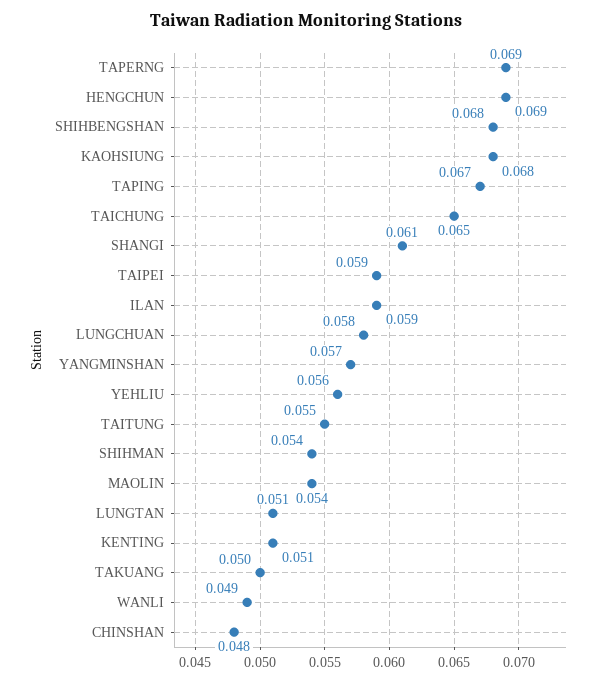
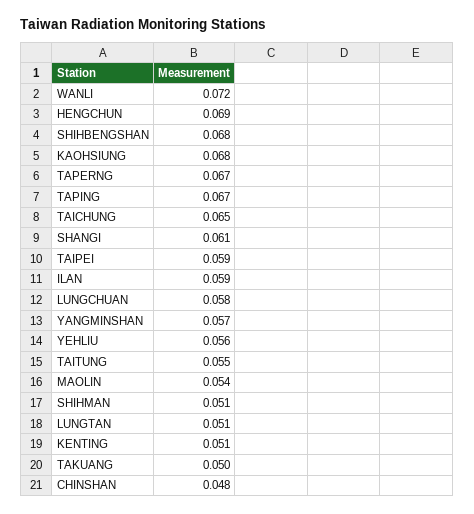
  {
-   "TAPERNG": 0.069,
+   "TAPERNG": 0.067,
    "HENGCHUN": 0.069,
    "SHIHBENGSHAN": 0.068,
    "KAOHSIUNG": 0.068,
    "TAPING": 0.067,
    "TAICHUNG": 0.065,
    "SHANGI": 0.061,
    "TAIPEI": 0.059,
    "ILAN": 0.059,
    "LUNGCHUAN": 0.058,
    "YANGMINSHAN": 0.057,
    "YEHLIU": 0.056,
    "TAITUNG": 0.055,
-   "SHIHMAN": 0.054,
+   "SHIHMAN": 0.051,
    "MAOLIN": 0.054,
    "LUNGTAN": 0.051,
    "KENTING": 0.051,
    "TAKUANG": 0.05,
-   "WANLI": 0.049,
+   "WANLI": 0.072,
    "CHINSHAN": 0.048
  }

